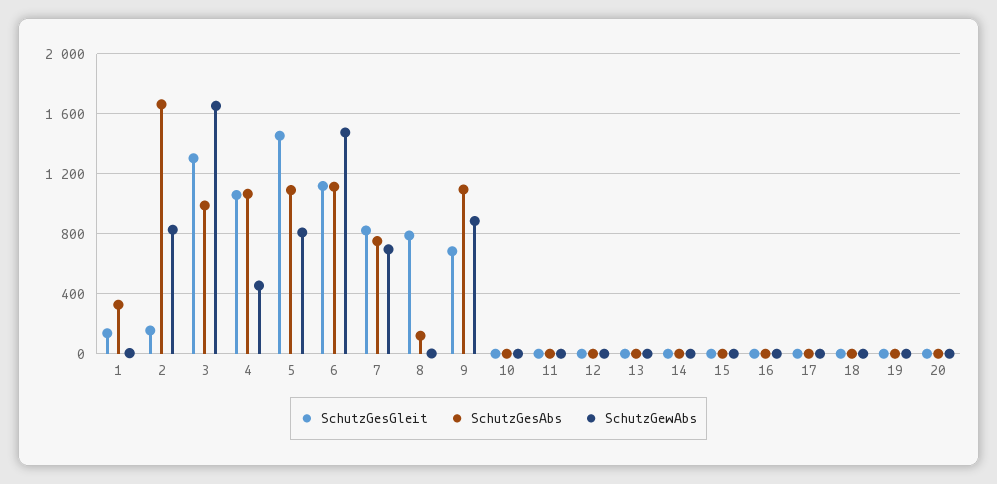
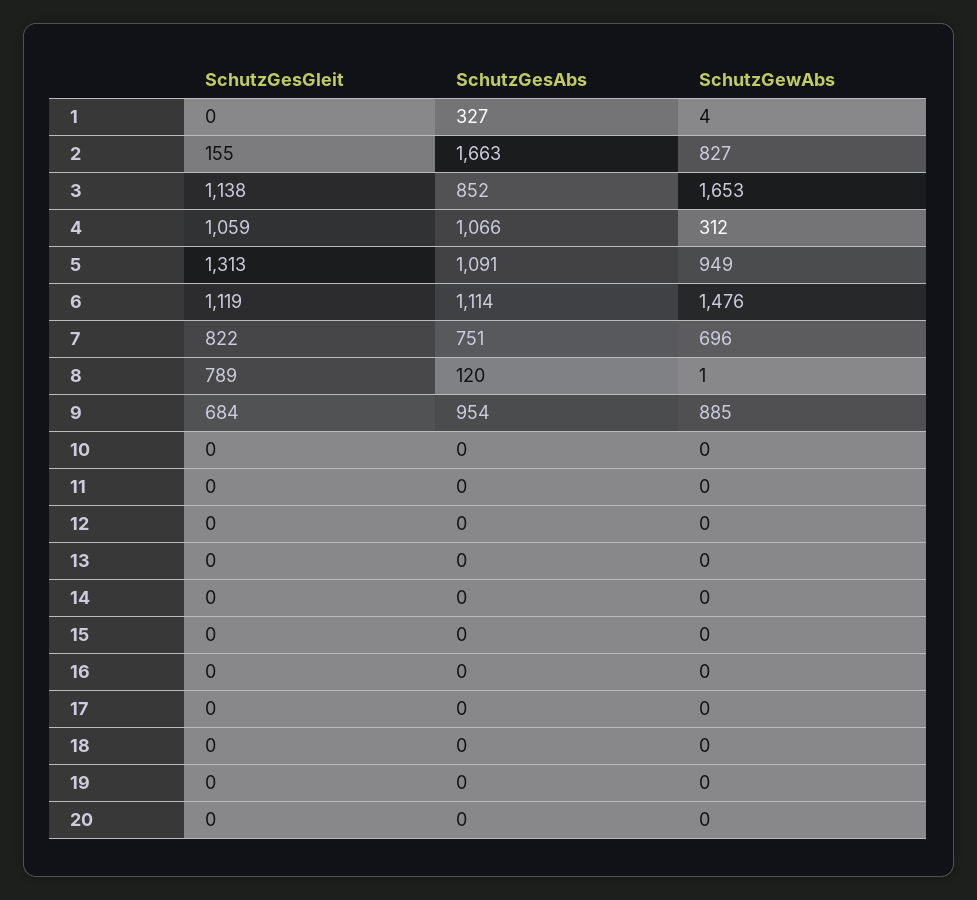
  {
    "SchutzGesGleit": {
-     "1": 150,
+     "1": 0,
      "2": 155,
-     "3": 1300,
+     "3": 1138,
      "4": 1059,
-     "5": 1450,
+     "5": 1313,
      "6": 1119,
      "7": 822,
      "8": 789,
      "9": 684,
      "10": 0,
      "11": 0,
      "12": 0,
      "13": 0,
      "14": 0,
      "15": 0,
      "16": 0,
      "17": 0,
      "18": 0,
      "19": 0,
      "20": 0
    },
    "SchutzGesAbs": {
      "1": 327,
      "2": 1663,
-     "3": 1000,
+     "3": 852,
      "4": 1066,
      "5": 1091,
      "6": 1114,
      "7": 751,
      "8": 120,
-     "9": 1100,
+     "9": 954,
      "10": 0,
      "11": 0,
      "12": 0,
      "13": 0,
      "14": 0,
      "15": 0,
      "16": 0,
      "17": 0,
      "18": 0,
      "19": 0,
      "20": 0
    },
    "SchutzGewAbs": {
      "1": 4,
      "2": 827,
      "3": 1653,
-     "4": 450,
+     "4": 312,
-     "5": 800,
+     "5": 949,
      "6": 1476,
      "7": 696,
      "8": 1,
      "9": 885,
      "10": 0,
      "11": 0,
      "12": 0,
      "13": 0,
      "14": 0,
      "15": 0,
      "16": 0,
      "17": 0,
      "18": 0,
      "19": 0,
      "20": 0
    }
  }

